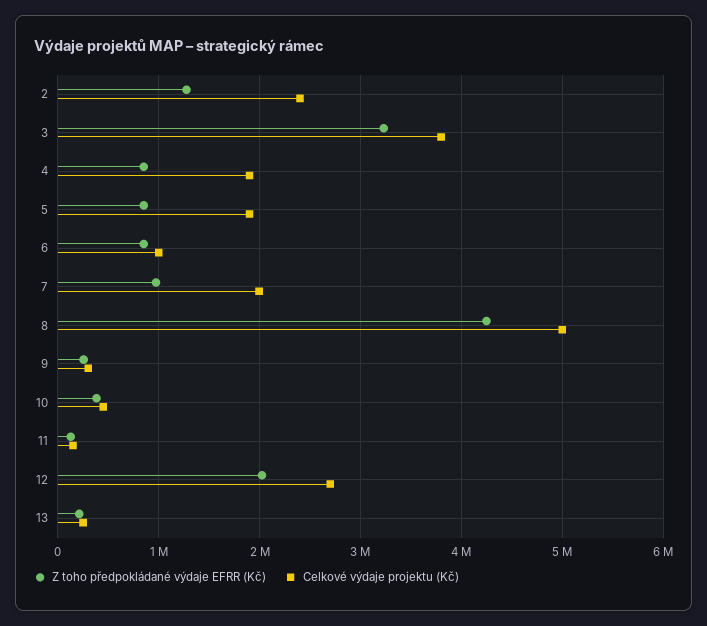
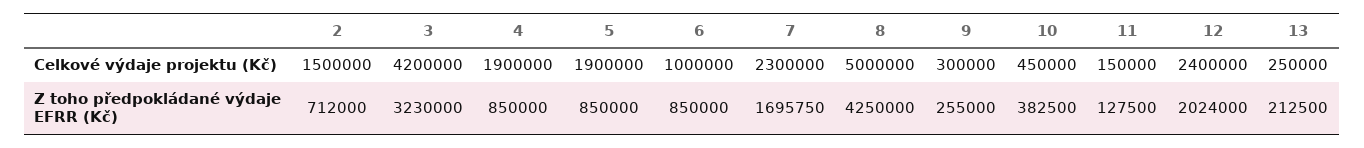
  {
    "Z toho předpokládané výdaje EFRR (Kč)": {
-     "2": 1300000,
+     "2": 712000,
      "3": 3230000,
      "4": 850000,
      "5": 850000,
      "6": 850000,
-     "7": 1000000,
+     "7": 1695750,
      "8": 4250000,
      "9": 255000,
      "10": 382500,
      "11": 127500,
      "12": 2024000,
      "13": 212500
    },
    "Celkové výdaje projektu (Kč)": {
-     "2": 2400000,
+     "2": 1500000,
-     "3": 3800000,
+     "3": 4200000,
      "4": 1900000,
      "5": 1900000,
      "6": 1000000,
-     "7": 2000000,
+     "7": 2300000,
      "8": 5000000,
      "9": 300000,
      "10": 450000,
      "11": 150000,
-     "12": 2700000,
+     "12": 2400000,
      "13": 250000
    }
  }

